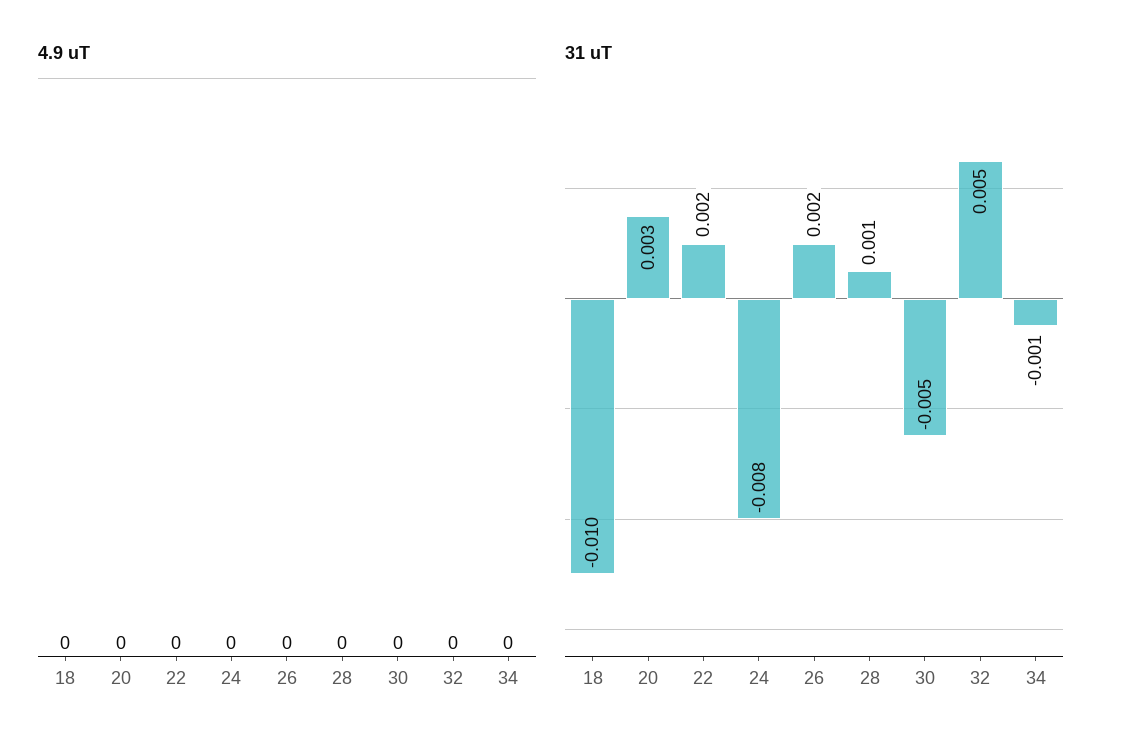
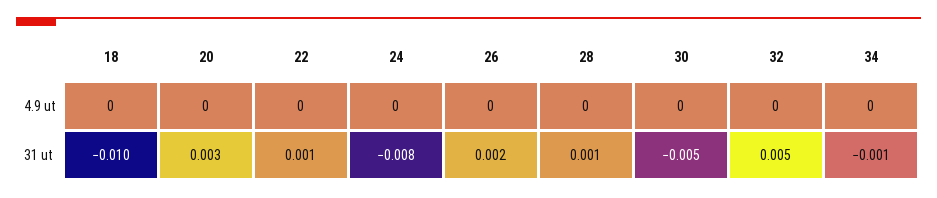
  {
    "4.9 uT": {
      "18": 0,
      "20": 0,
      "22": 0,
      "24": 0,
      "26": 0,
      "28": 0,
      "30": 0,
      "32": 0,
      "34": 0
    },
    "31 uT": {
      "18": -0.01,
      "20": 0.003,
-     "22": 0.002,
+     "22": 0.001,
      "24": -0.008,
      "26": 0.002,
      "28": 0.001,
      "30": -0.005,
      "32": 0.005,
      "34": -0.001
    }
  }

